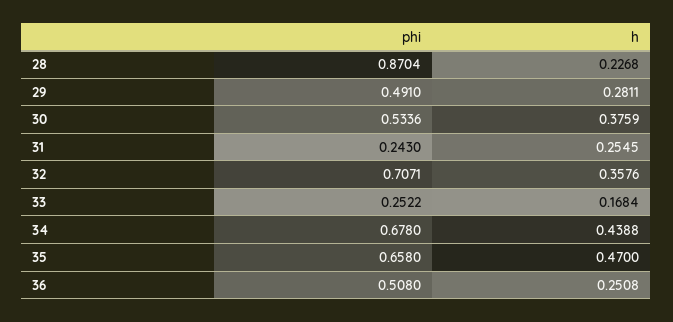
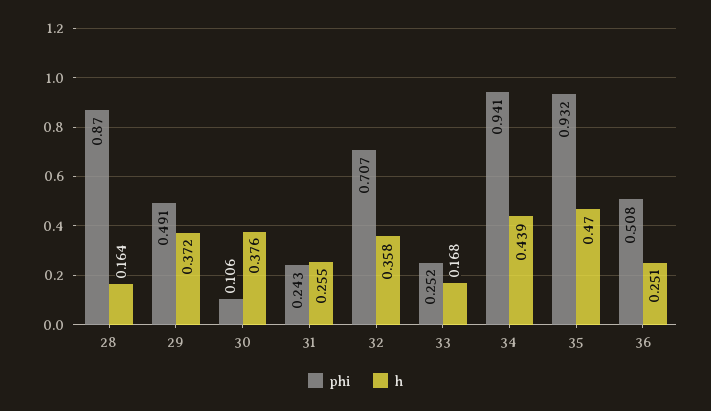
  {
    "phi": {
      "28": 0.8704,
      "29": 0.491,
-     "30": 0.5336,
+     "30": 0.106,
      "31": 0.243,
      "32": 0.7071,
      "33": 0.2522,
-     "34": 0.678,
+     "34": 0.941,
-     "35": 0.658,
+     "35": 0.932,
      "36": 0.508
    },
    "h": {
-     "28": 0.2268,
+     "28": 0.164,
-     "29": 0.2811,
+     "29": 0.372,
      "30": 0.3759,
      "31": 0.2545,
      "32": 0.3576,
      "33": 0.1684,
      "34": 0.4388,
      "35": 0.47,
      "36": 0.2508
    }
  }

